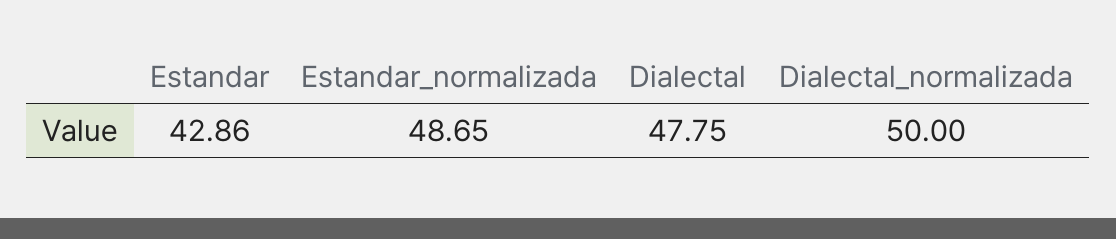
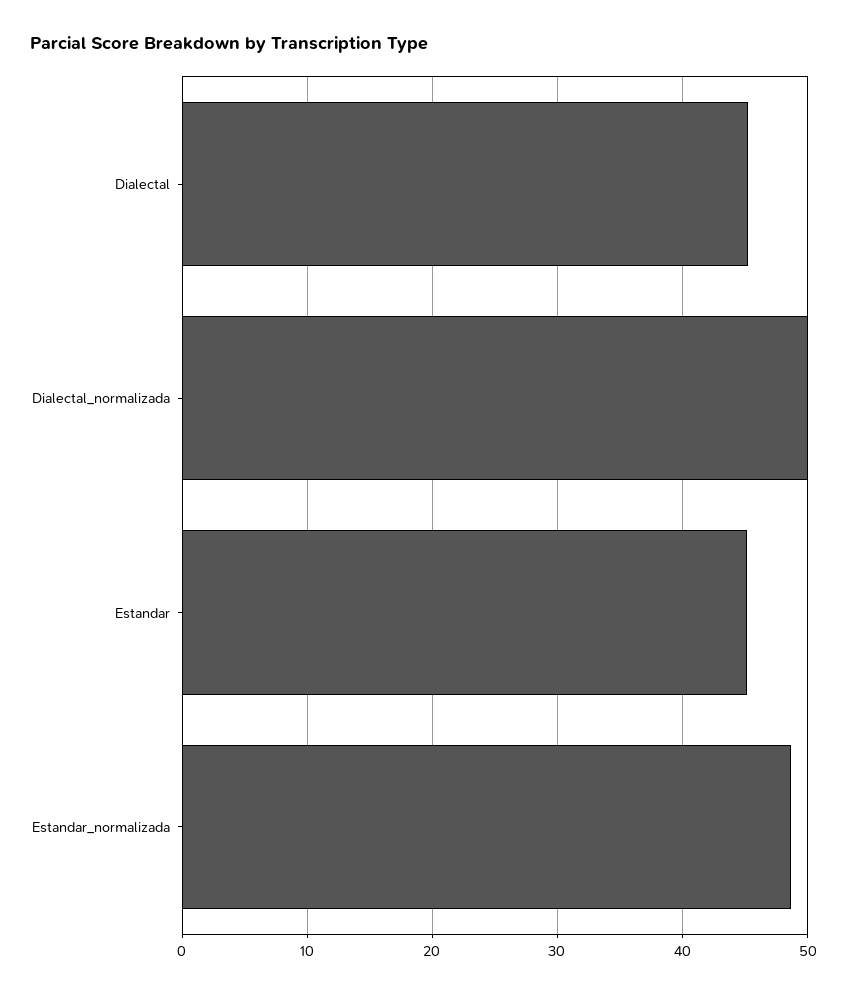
  {
-   "Estandar": 42.86,
+   "Estandar": 45,
    "Estandar_normalizada": 48.65,
-   "Dialectal": 47.75,
+   "Dialectal": 45,
    "Dialectal_normalizada": 50
  }

